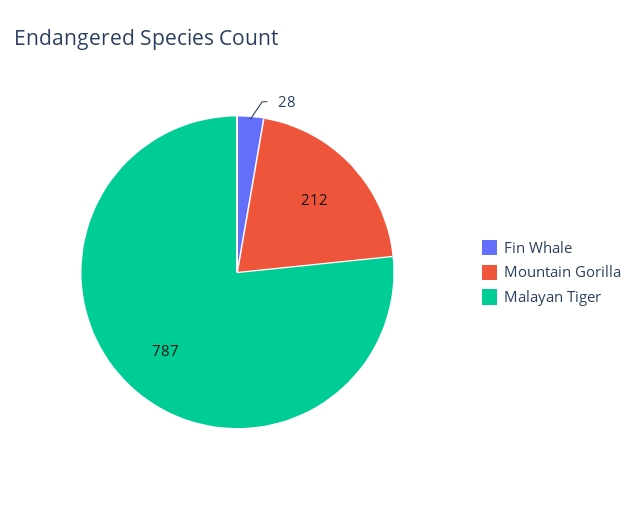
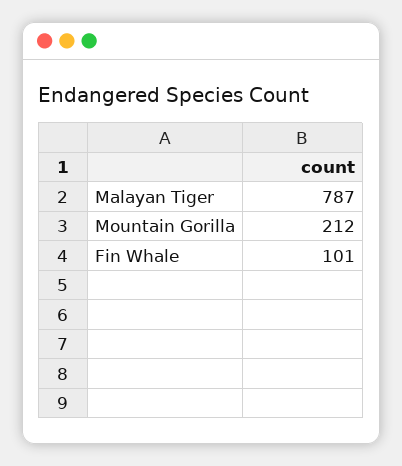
  {
-   "Fin Whale": 28,
+   "Fin Whale": 101,
    "Mountain Gorilla": 212,
    "Malayan Tiger": 787
  }

